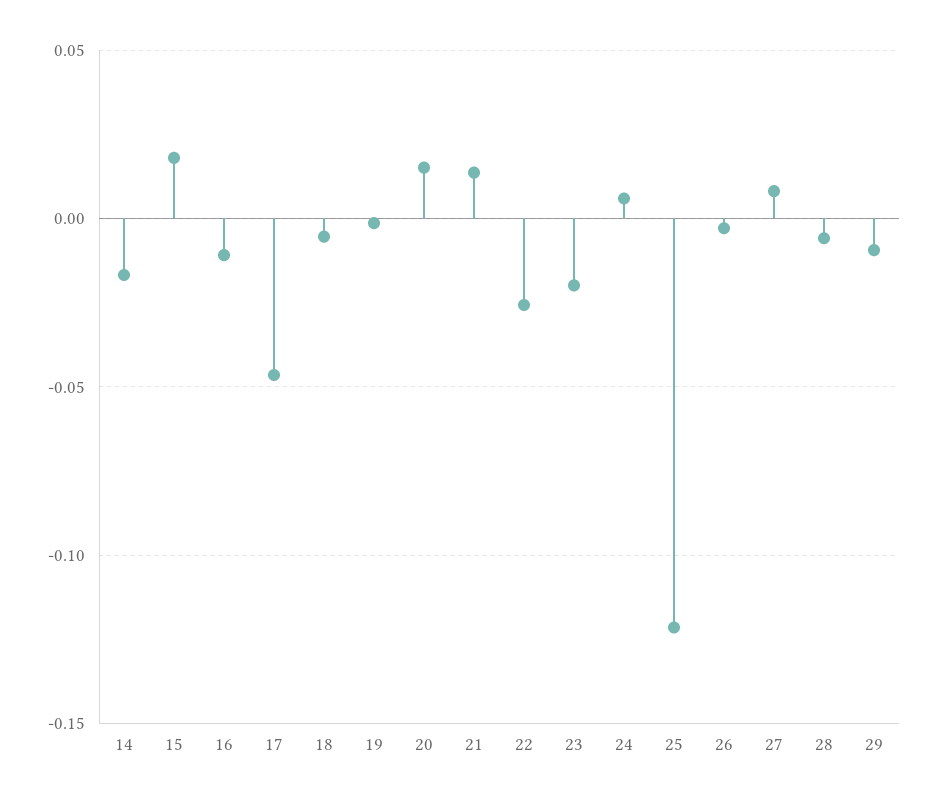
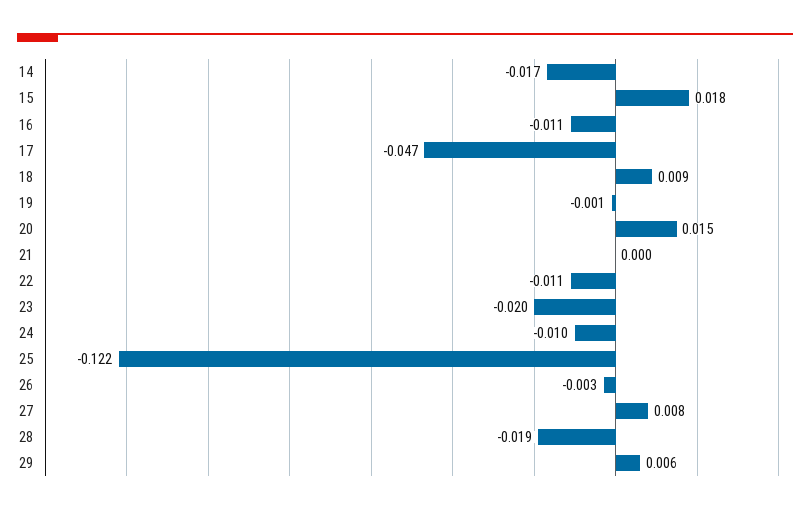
  {
    "14": -0.017,
    "15": 0.018,
    "16": -0.011,
    "17": -0.047,
-   "18": -0.005,
+   "18": 0.009,
    "19": -0.001,
    "20": 0.015,
-   "21": 0.015,
+   "21": 0,
-   "22": -0.025,
+   "22": -0.011,
    "23": -0.02,
-   "24": 0.005,
+   "24": -0.01,
    "25": -0.122,
    "26": -0.003,
    "27": 0.008,
-   "28": -0.005,
+   "28": -0.019,
-   "29": -0.01
+   "29": 0.006
  }

